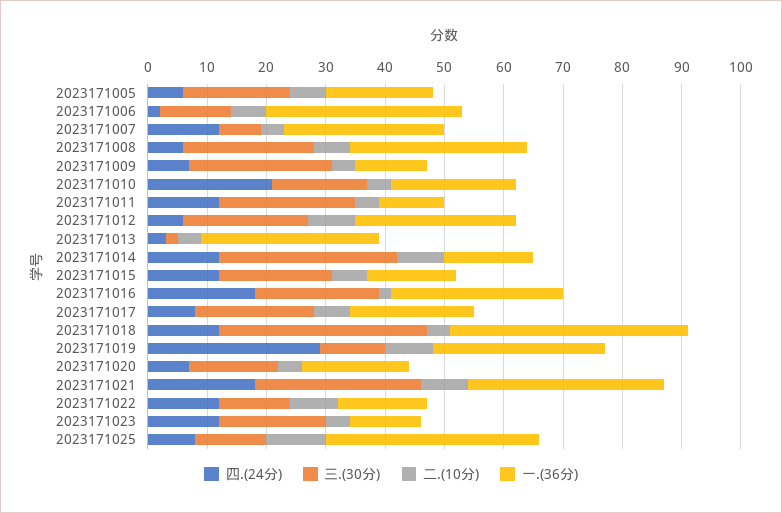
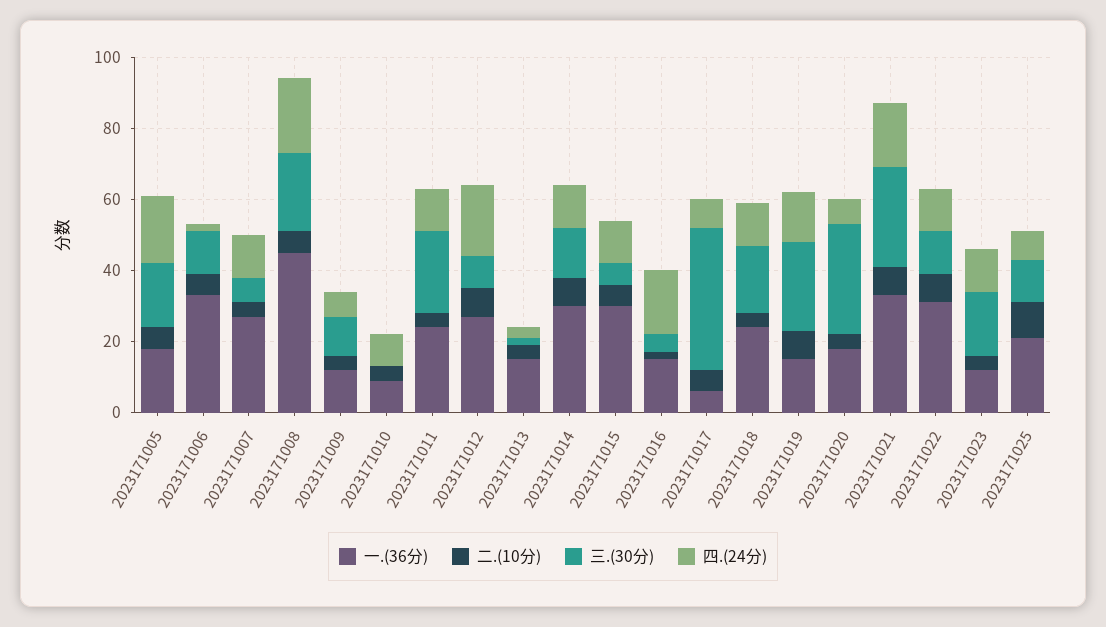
  {
    "四.(24分)": {
-     "2023171005": 5,
+     "2023171005": 20,
      "2023171006": 0,
      "2023171007": 10,
-     "2023171008": 5,
+     "2023171008": 20,
      "2023171009": 5,
-     "2023171010": 20,
+     "2023171010": 10,
      "2023171011": 10,
-     "2023171012": 5,
+     "2023171012": 20,
      "2023171013": 5,
      "2023171014": 10,
      "2023171015": 10,
      "2023171016": 20,
      "2023171017": 10,
      "2023171018": 10,
-     "2023171019": 30,
+     "2023171019": 15,
      "2023171020": 5,
      "2023171021": 20,
      "2023171022": 10,
      "2023171023": 10,
      "2023171025": 10
    },
    "三.(30分)": {
      "2023171005": 20,
      "2023171006": 10,
      "2023171007": 5,
      "2023171008": 20,
-     "2023171009": 25,
+     "2023171009": 10,
-     "2023171010": 15,
+     "2023171010": 0,
      "2023171011": 25,
-     "2023171012": 20,
+     "2023171012": 10,
      "2023171013": 0,
-     "2023171014": 30,
+     "2023171014": 15,
-     "2023171015": 20,
+     "2023171015": 5,
-     "2023171016": 20,
+     "2023171016": 5,
-     "2023171017": 20,
+     "2023171017": 40,
-     "2023171018": 35,
+     "2023171018": 20,
-     "2023171019": 10,
+     "2023171019": 25,
-     "2023171020": 15,
+     "2023171020": 30,
      "2023171021": 30,
      "2023171022": 10,
      "2023171023": 20,
      "2023171025": 10
    },
    "二.(10分)": {
      "2023171005": 5,
      "2023171006": 5,
      "2023171007": 5,
      "2023171008": 5,
      "2023171009": 5,
      "2023171010": 5,
      "2023171011": 5,
      "2023171012": 10,
      "2023171013": 5,
      "2023171014": 10,
      "2023171015": 5,
      "2023171016": 0,
      "2023171017": 5,
      "2023171018": 5,
      "2023171019": 10,
      "2023171020": 5,
      "2023171021": 10,
      "2023171022": 10,
      "2023171023": 5,
      "2023171025": 10
    },
    "一.(36分)": {
      "2023171005": 20,
      "2023171006": 35,
      "2023171007": 25,
-     "2023171008": 30,
+     "2023171008": 45,
      "2023171009": 10,
-     "2023171010": 20,
+     "2023171010": 10,
-     "2023171011": 10,
+     "2023171011": 25,
      "2023171012": 25,
-     "2023171013": 30,
+     "2023171013": 15,
-     "2023171014": 15,
+     "2023171014": 30,
-     "2023171015": 15,
+     "2023171015": 30,
-     "2023171016": 30,
+     "2023171016": 15,
-     "2023171017": 20,
+     "2023171017": 5,
-     "2023171018": 40,
+     "2023171018": 25,
-     "2023171019": 30,
+     "2023171019": 15,
      "2023171020": 20,
      "2023171021": 35,
-     "2023171022": 15,
+     "2023171022": 30,
      "2023171023": 10,
-     "2023171025": 35
+     "2023171025": 20
    }
  }

